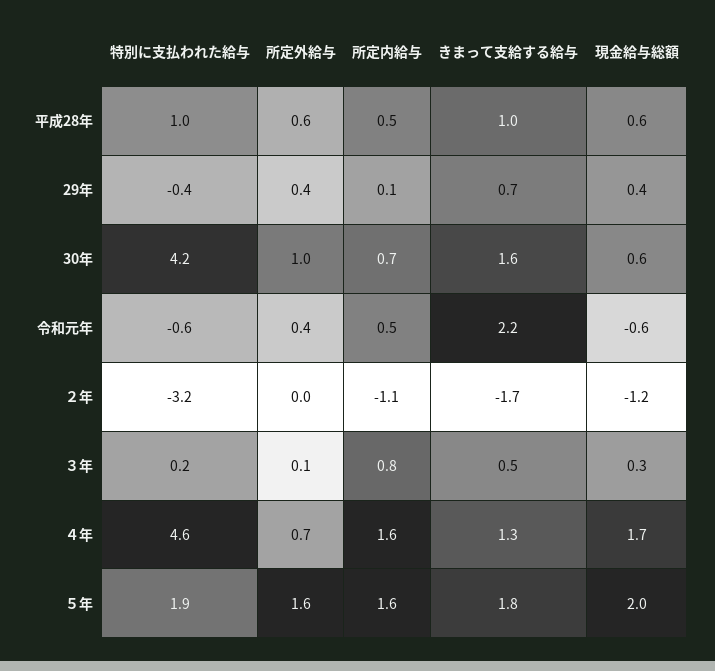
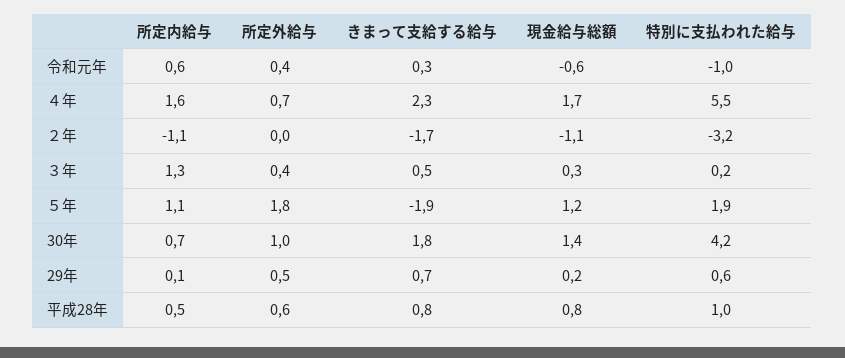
  {
    "特別に支払われた給与": {
      "平成28年": 1,
-     "29年": -0.4,
+     "29年": 0.6,
      "30年": 4.2,
-     "令和元年": -0.6,
+     "令和元年": -1,
      "２年": -3.2,
      "３年": 0.2,
-     "４年": 4.6,
+     "４年": 5.5,
      "５年": 1.9
    },
    "所定外給与": {
      "平成28年": 0.6,
-     "29年": 0.4,
+     "29年": 0.5,
      "30年": 1,
      "令和元年": 0.4,
      "２年": 0,
-     "３年": 0.1,
+     "３年": 0.4,
      "４年": 0.7,
-     "５年": 1.6
+     "５年": 1.8
    },
    "所定内給与": {
      "平成28年": 0.5,
      "29年": 0.1,
      "30年": 0.7,
-     "令和元年": 0.5,
+     "令和元年": 0.6,
      "２年": -1.1,
-     "３年": 0.8,
+     "３年": 1.3,
      "４年": 1.6,
-     "５年": 1.6
+     "５年": 1.1
    },
    "きまって支給する給与": {
-     "平成28年": 1,
+     "平成28年": 0.8,
      "29年": 0.7,
-     "30年": 1.6,
+     "30年": 1.8,
-     "令和元年": 2.2,
+     "令和元年": 0.3,
      "２年": -1.7,
      "３年": 0.5,
-     "４年": 1.3,
+     "４年": 2.3,
-     "５年": 1.8
+     "５年": -1.9
    },
    "現金給与総額": {
-     "平成28年": 0.6,
+     "平成28年": 0.8,
-     "29年": 0.4,
+     "29年": 0.2,
-     "30年": 0.6,
+     "30年": 1.4,
      "令和元年": -0.6,
-     "２年": -1.2,
+     "２年": -1.1,
      "３年": 0.3,
      "４年": 1.7,
-     "５年": 2
+     "５年": 1.2
    }
  }

